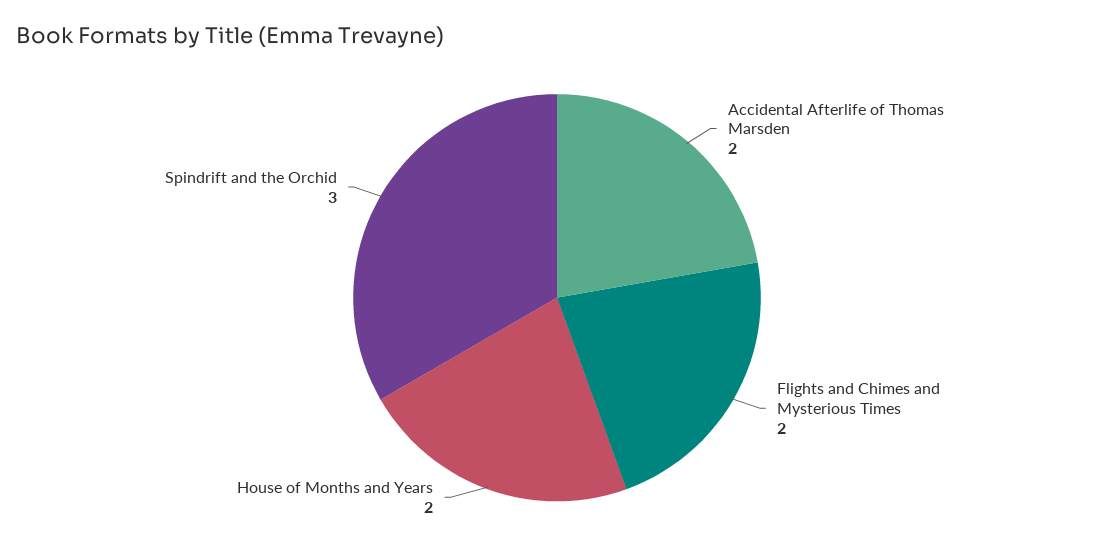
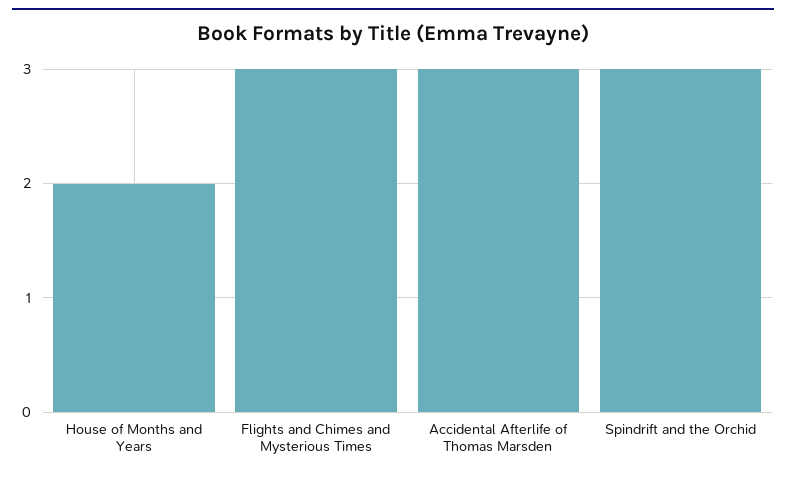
  {
-   "Accidental Afterlife of Thomas Marsden": 2,
+   "Accidental Afterlife of Thomas Marsden": 3,
-   "Flights and Chimes and Mysterious Times": 2,
+   "Flights and Chimes and Mysterious Times": 3,
    "House of Months and Years": 2,
    "Spindrift and the Orchid": 3
  }

